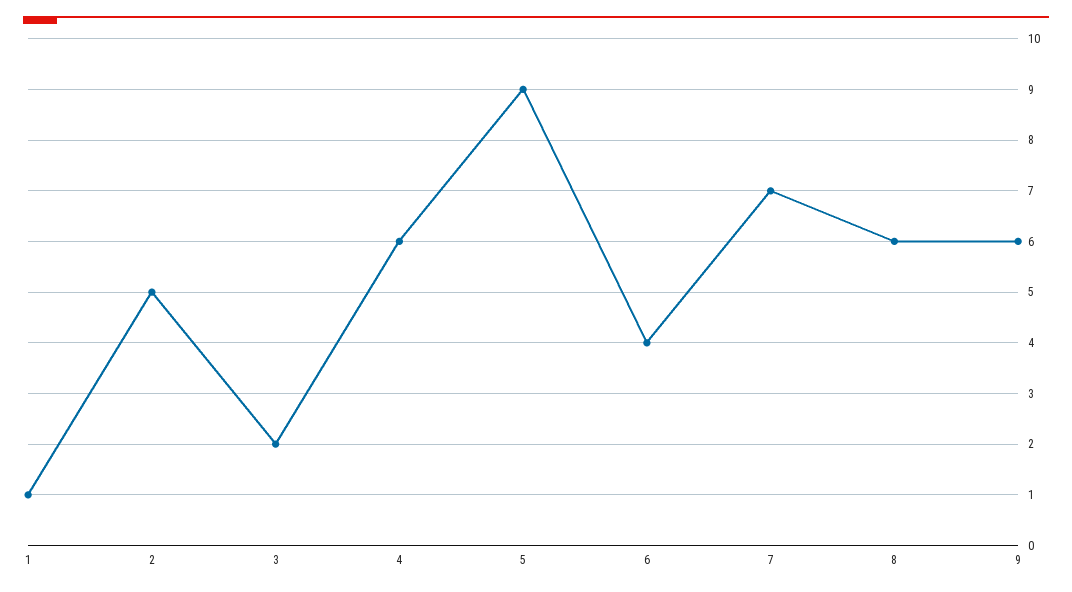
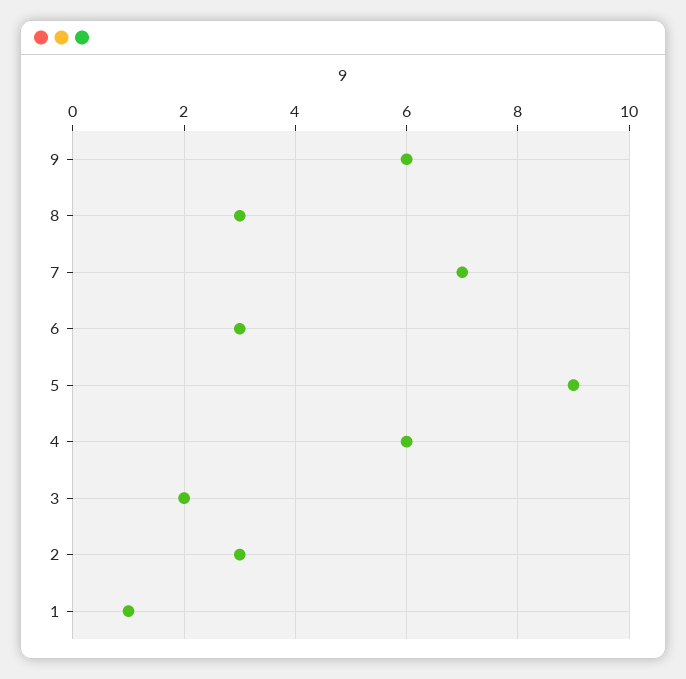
  {
    "1": 1,
-   "2": 5,
+   "2": 3,
    "3": 2,
    "4": 6,
    "5": 9,
-   "6": 4,
+   "6": 3,
    "7": 7,
-   "8": 6,
+   "8": 3,
    "9": 6
  }

